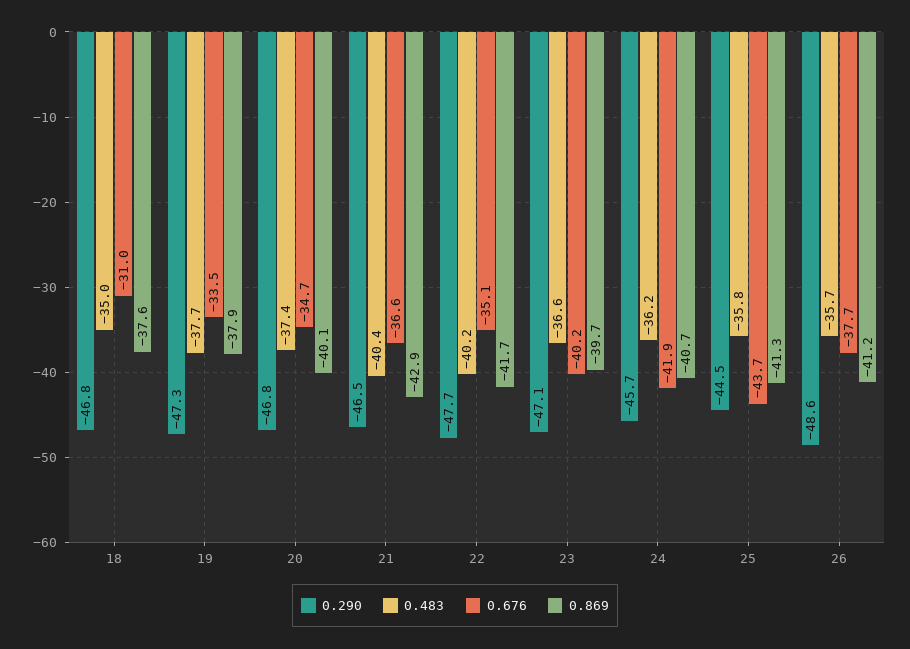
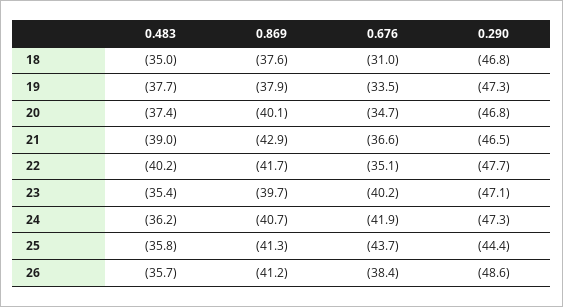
  {
    "0.290": {
      "18": -46.8,
      "19": -47.3,
      "20": -46.8,
      "21": -46.5,
      "22": -47.7,
      "23": -47.1,
-     "24": -45.7,
+     "24": -47.3,
-     "25": -44.5,
+     "25": -44.4,
      "26": -48.6
    },
    "0.483": {
      "18": -35,
      "19": -37.7,
      "20": -37.4,
-     "21": -40.4,
+     "21": -39,
      "22": -40.2,
-     "23": -36.6,
+     "23": -35.4,
      "24": -36.2,
      "25": -35.8,
      "26": -35.7
    },
    "0.676": {
      "18": -31,
      "19": -33.5,
      "20": -34.7,
      "21": -36.6,
      "22": -35.1,
      "23": -40.2,
      "24": -41.9,
      "25": -43.7,
-     "26": -37.7
+     "26": -38.4
    },
    "0.869": {
      "18": -37.6,
      "19": -37.9,
      "20": -40.1,
      "21": -42.9,
      "22": -41.7,
      "23": -39.7,
      "24": -40.7,
      "25": -41.3,
      "26": -41.2
    }
  }

